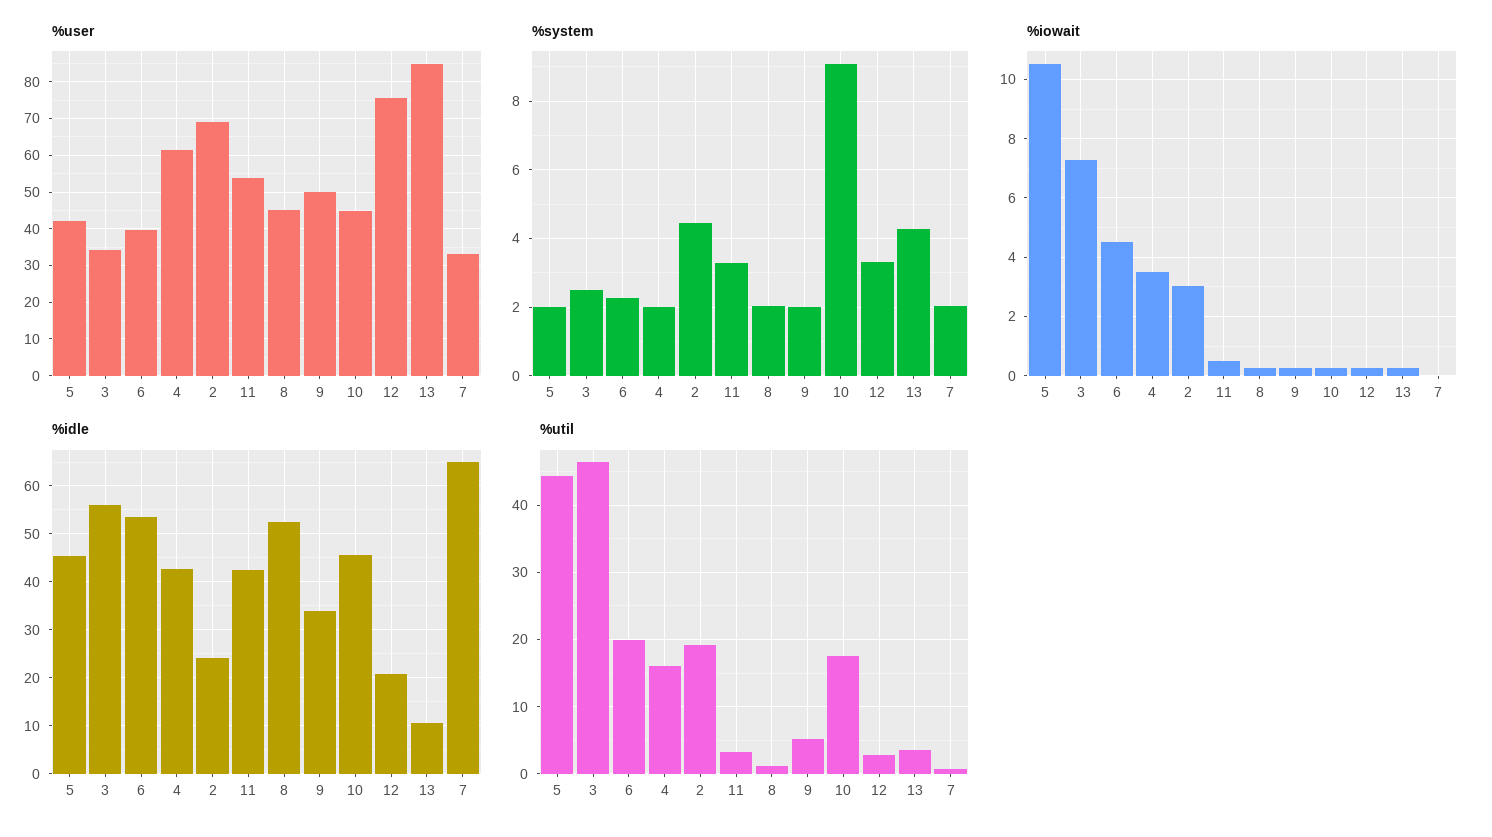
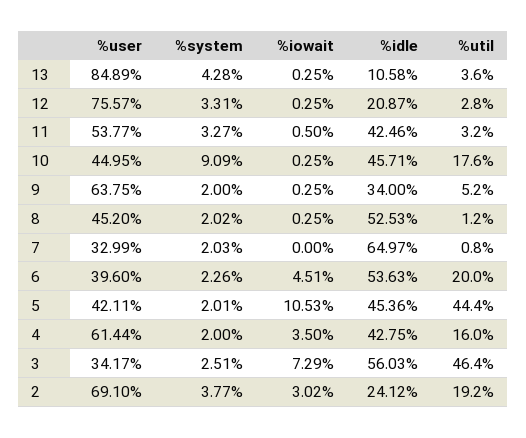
  {
    "%user": {
      "5": 42.11,
      "3": 34.17,
      "6": 39.6,
      "4": 61.44,
      "2": 69.1,
      "11": 53.77,
      "8": 45.2,
-     "9": 50,
+     "9": 63.75,
      "10": 44.95,
      "12": 75.57,
      "13": 84.89,
      "7": 32.99
    },
    "%system": {
      "5": 2.01,
      "3": 2.51,
      "6": 2.26,
      "4": 2,
-     "2": 4.4,
+     "2": 3.77,
      "11": 3.27,
      "8": 2.02,
      "9": 2,
      "10": 9.09,
      "12": 3.31,
      "13": 4.28,
      "7": 2.03
    },
    "%iowait": {
      "5": 10.53,
      "3": 7.29,
      "6": 4.51,
      "4": 3.5,
      "2": 3.02,
      "11": 0.5,
      "8": 0.25,
      "9": 0.25,
      "10": 0.25,
      "12": 0.25,
      "13": 0.25,
      "7": 0
    },
    "%idle": {
      "5": 45.36,
      "3": 56.03,
      "6": 53.63,
      "4": 42.75,
      "2": 24.12,
      "11": 42.46,
      "8": 52.53,
      "9": 34,
      "10": 45.71,
      "12": 20.87,
      "13": 10.58,
      "7": 64.97
    },
    "%util": {
      "5": 44.4,
      "3": 46.4,
      "6": 20,
      "4": 16,
      "2": 19.2,
      "11": 3.2,
      "8": 1.2,
      "9": 5.2,
      "10": 17.6,
      "12": 2.8,
      "13": 3.6,
      "7": 0.8
    }
  }

